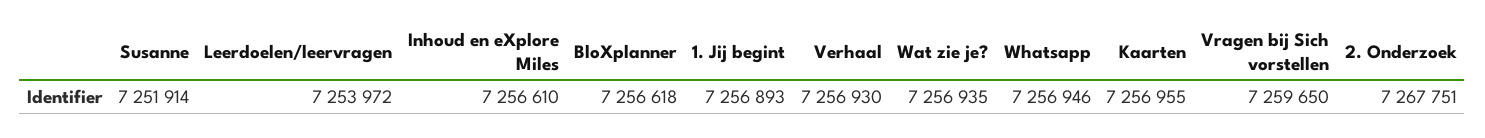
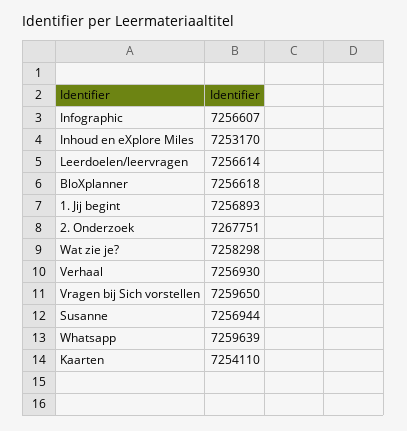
  {
-   "Susanne": 7251914,
+   "Susanne": 7256944,
-   "Leerdoelen/leervragen": 7253972,
+   "Leerdoelen/leervragen": 7256614,
-   "Inhoud en eXplore Miles": 7256610,
+   "Inhoud en eXplore Miles": 7253170,
    "BloXplanner": 7256618,
    "1. Jij begint": 7256893,
    "Verhaal": 7256930,
-   "Wat zie je?": 7256935,
+   "Wat zie je?": 7258298,
-   "Whatsapp": 7256946,
+   "Whatsapp": 7259639,
-   "Kaarten": 7256955,
+   "Kaarten": 7254110,
    "Vragen bij Sich vorstellen": 7259650,
-   "2. Onderzoek": 7267751
+   "2. Onderzoek": 7267751,
+   "Infographic": 7256607
  }

